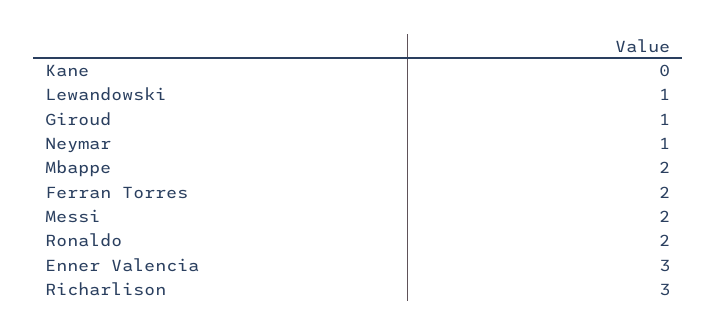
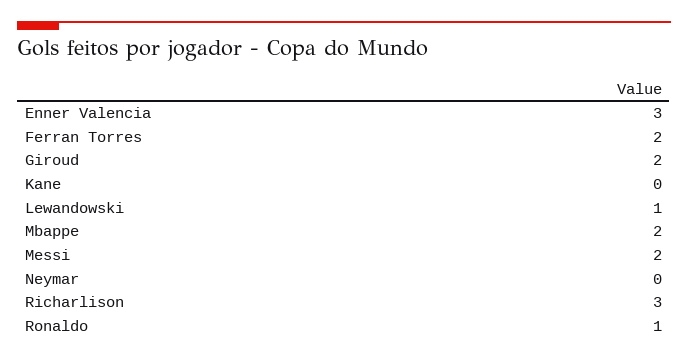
  {
    "Kane": 0,
    "Lewandowski": 1,
-   "Giroud": 1,
+   "Giroud": 2,
-   "Neymar": 1,
+   "Neymar": 0,
    "Mbappe": 2,
    "Ferran Torres": 2,
    "Messi": 2,
-   "Ronaldo": 2,
+   "Ronaldo": 1,
    "Enner Valencia": 3,
    "Richarlison": 3
  }

